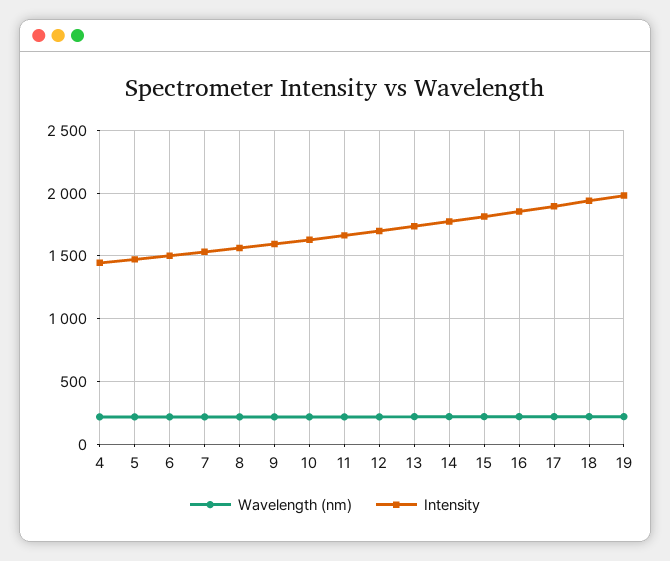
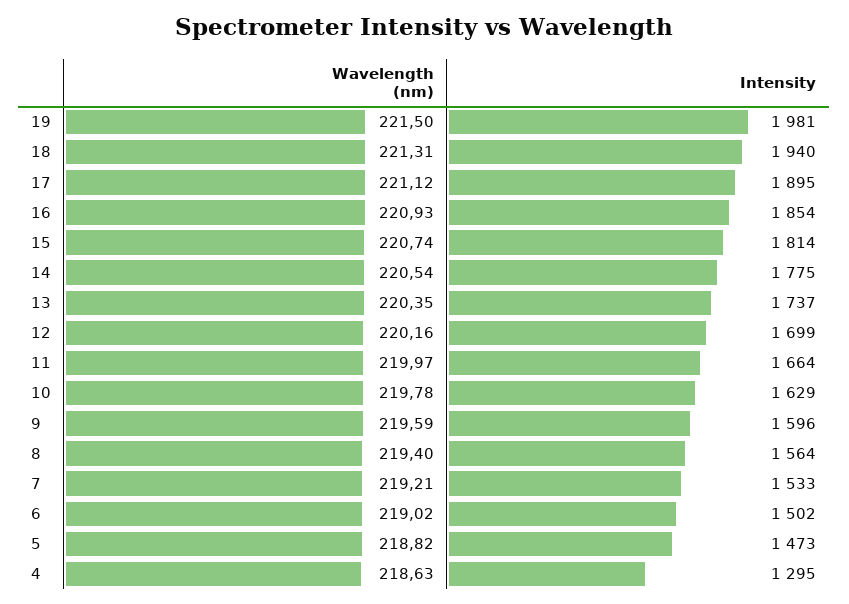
  {
    "Wavelength (nm)": {
      "4": 218.63,
      "5": 218.82,
      "6": 219.02,
      "7": 219.21,
      "8": 219.4,
      "9": 219.59,
      "10": 219.78,
      "11": 219.97,
      "12": 220.16,
      "13": 220.35,
      "14": 220.54,
      "15": 220.74,
      "16": 220.93,
      "17": 221.12,
      "18": 221.31,
      "19": 221.5
    },
    "Intensity": {
-     "4": 1450,
+     "4": 1295,
      "5": 1473,
      "6": 1502,
      "7": 1533,
      "8": 1564,
      "9": 1596,
      "10": 1629,
      "11": 1664,
      "12": 1699,
      "13": 1737,
      "14": 1775,
      "15": 1814,
      "16": 1854,
      "17": 1895,
      "18": 1940,
      "19": 1981
    }
  }

